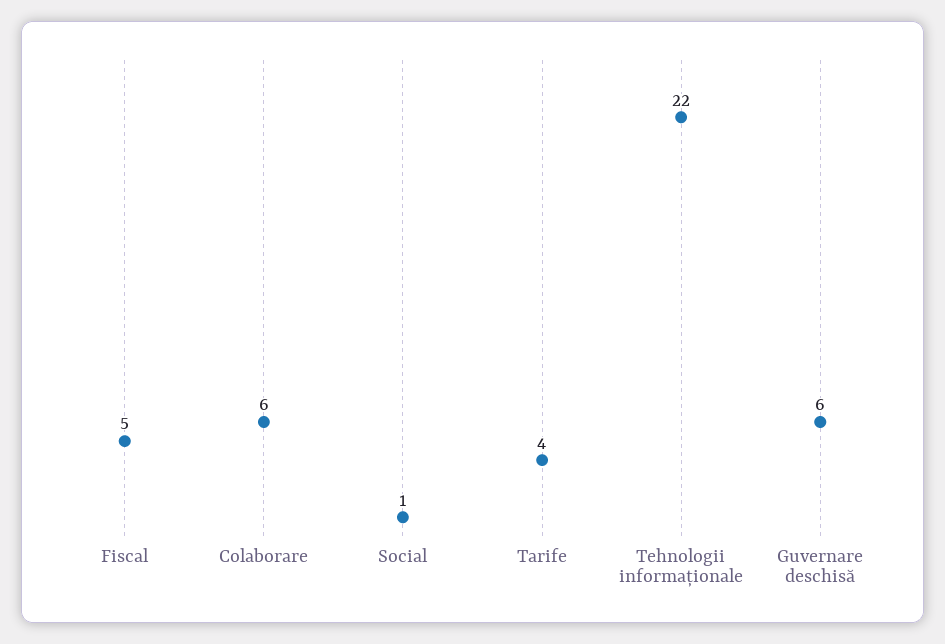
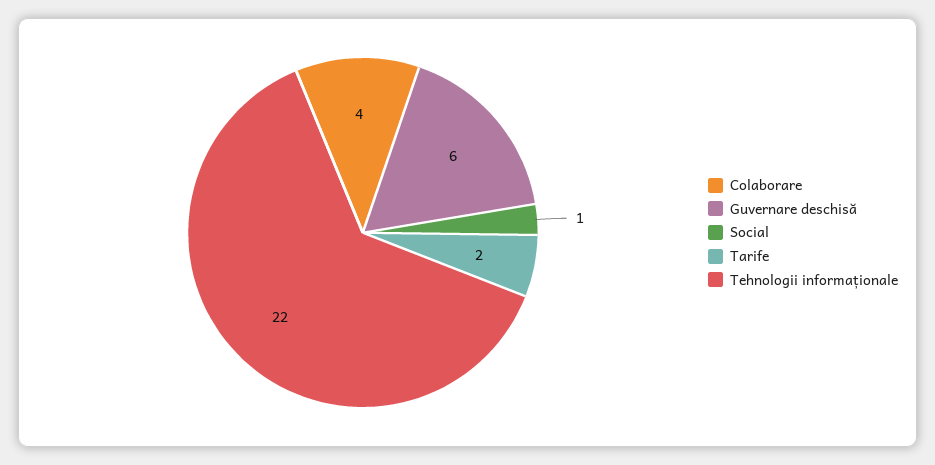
  {
-   "Fiscal": 5,
-   "Colaborare": 6,
+   "Colaborare": 4,
    "Social": 1,
-   "Tarife": 4,
+   "Tarife": 2,
    "Tehnologii informaționale": 22,
    "Guvernare deschisă": 6
  }

